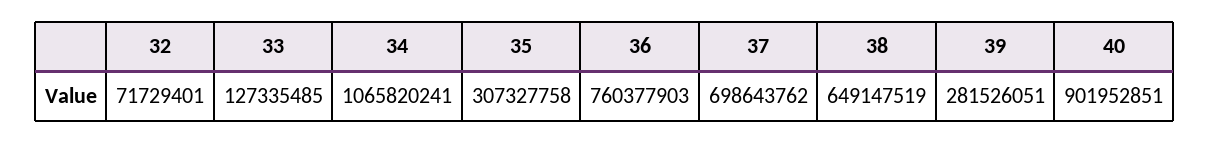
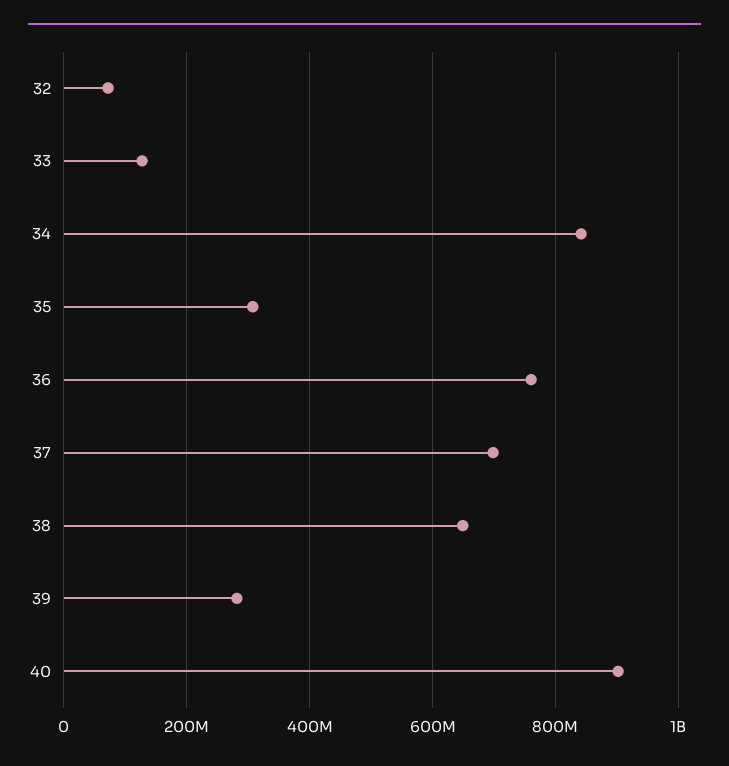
  {
    "32": 71729401,
    "33": 127335485,
-   "34": 1065820241,
+   "34": 840000000,
    "35": 307327758,
    "36": 760377903,
    "37": 698643762,
    "38": 649147519,
    "39": 281526051,
    "40": 901952851
  }

